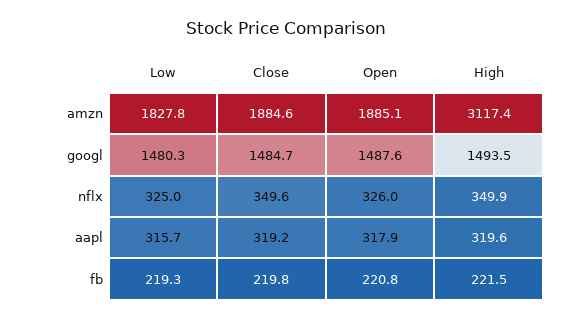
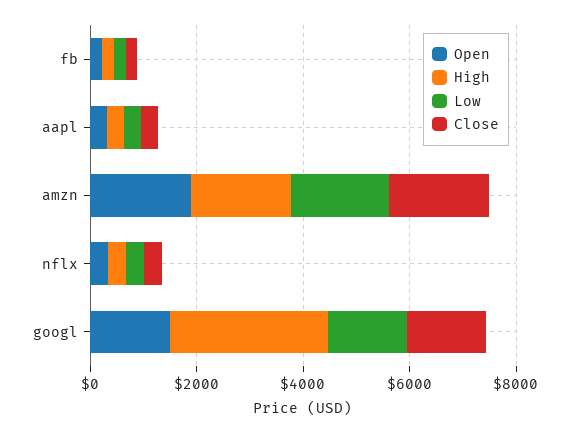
  {
    "Low": {
      "amzn": 1827.8,
      "googl": 1480.3,
      "nflx": 325,
      "aapl": 315.7,
      "fb": 219.3
    },
    "Close": {
      "amzn": 1884.6,
      "googl": 1484.7,
      "nflx": 349.6,
      "aapl": 319.2,
      "fb": 219.8
    },
    "Open": {
      "amzn": 1885.1,
      "googl": 1487.6,
      "nflx": 326,
      "aapl": 317.9,
      "fb": 220.8
    },
    "High": {
-     "amzn": 3117.4,
+     "amzn": 2000,
-     "googl": 1493.5,
+     "googl": 3000,
      "nflx": 349.9,
      "aapl": 319.6,
      "fb": 221.5
    }
  }

